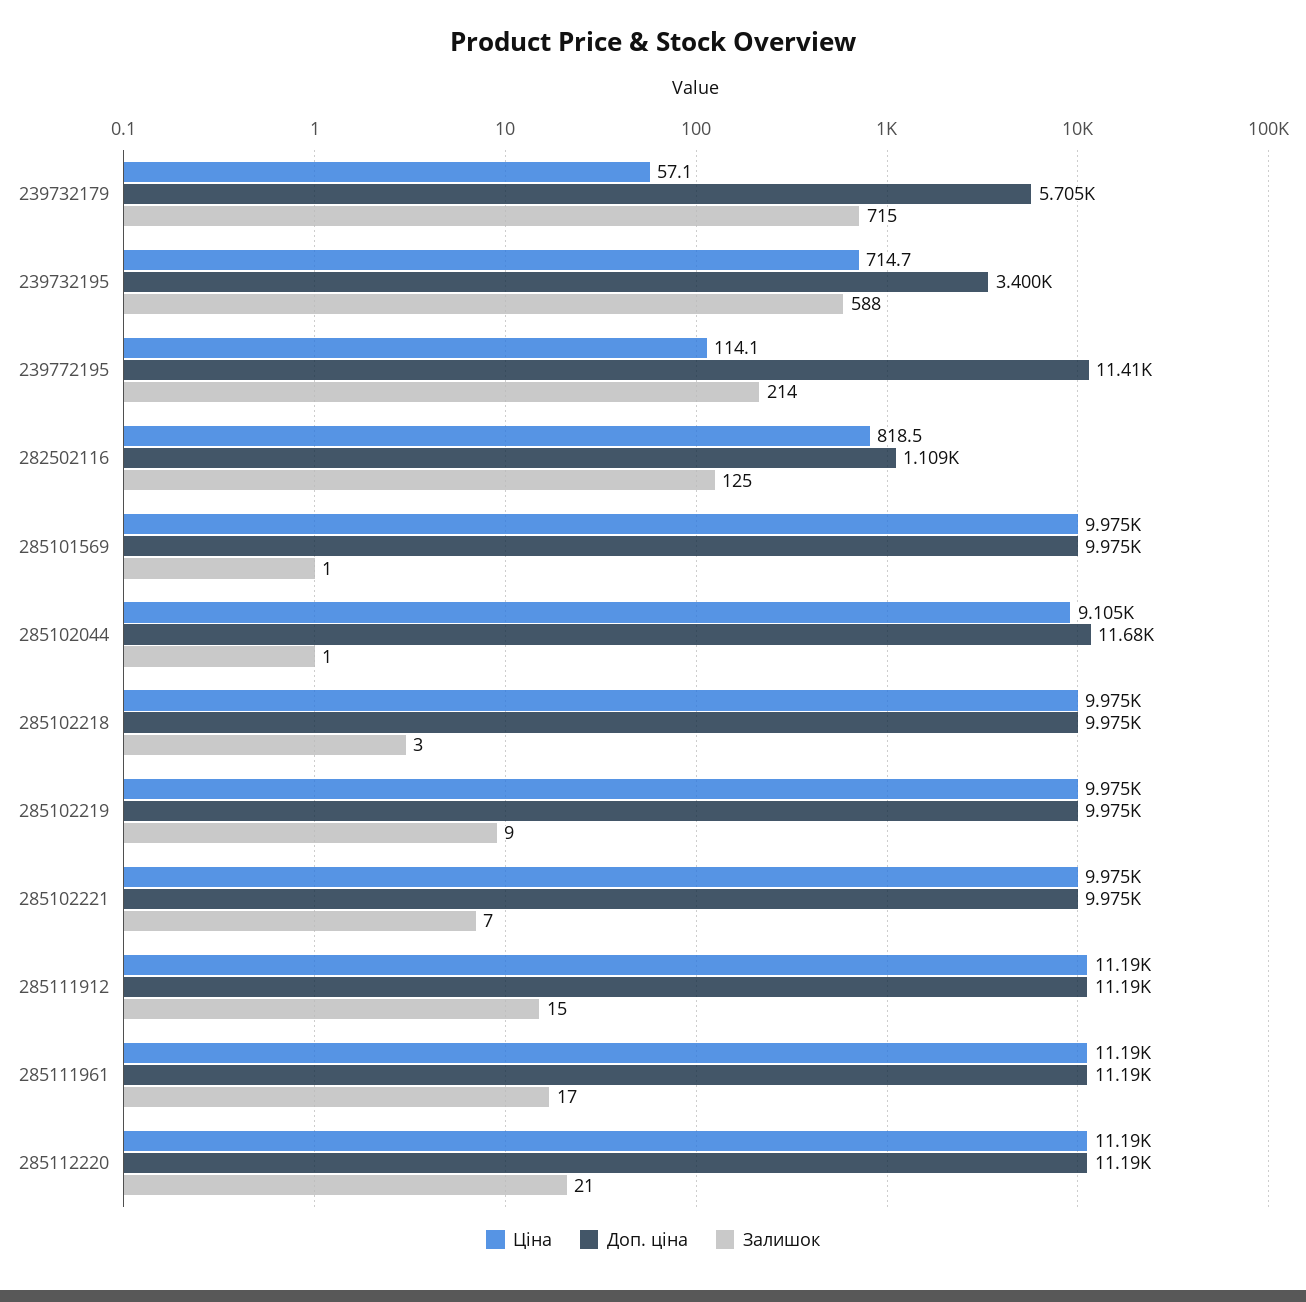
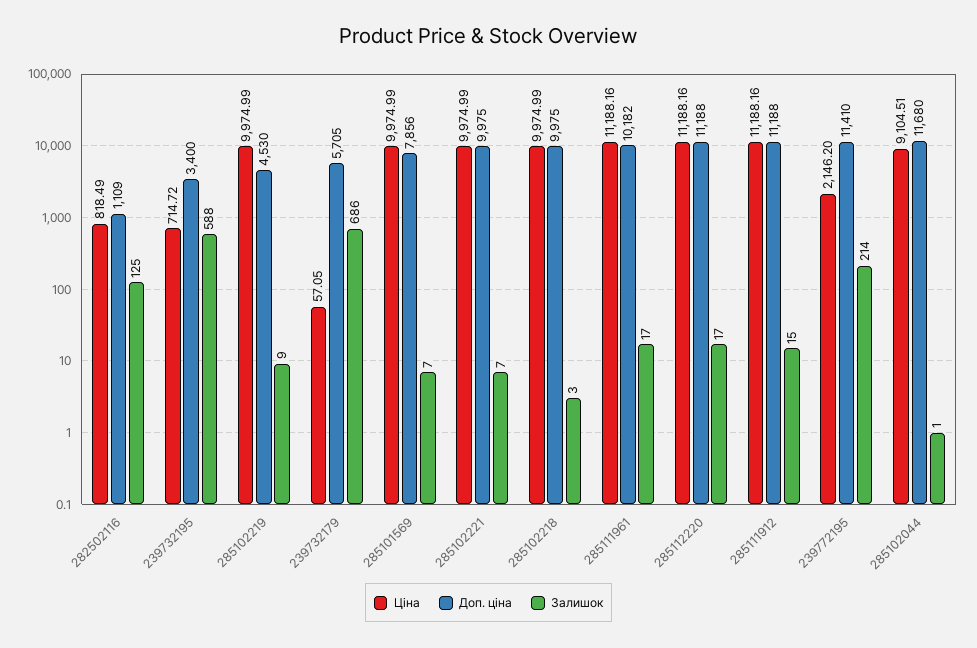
  {
    "Ціна": {
      "239732179": 57.05,
      "239732195": 714.72,
-     "239772195": 114.1,
+     "239772195": 2146.2,
      "282502116": 818.49,
      "285101569": 9974.99,
      "285102044": 9104.51,
      "285102218": 9974.99,
      "285102219": 9974.99,
      "285102221": 9974.99,
      "285111912": 11188.16,
      "285111961": 11188.16,
      "285112220": 11188.16
    },
    "Доп. ціна": {
      "239732179": 5705,
      "239732195": 3400,
      "239772195": 11410,
      "282502116": 1109,
-     "285101569": 9975,
+     "285101569": 7856,
      "285102044": 11680,
      "285102218": 9975,
-     "285102219": 9975,
+     "285102219": 4530,
      "285102221": 9975,
      "285111912": 11188,
-     "285111961": 11190,
+     "285111961": 10182,
      "285112220": 11188
    },
    "Залишок": {
-     "239732179": 715,
+     "239732179": 686,
      "239732195": 588,
      "239772195": 214,
      "282502116": 125,
-     "285101569": 1,
+     "285101569": 7,
      "285102044": 1,
      "285102218": 3,
      "285102219": 9,
      "285102221": 7,
      "285111912": 15,
      "285111961": 17,
-     "285112220": 21
+     "285112220": 17
    }
  }

